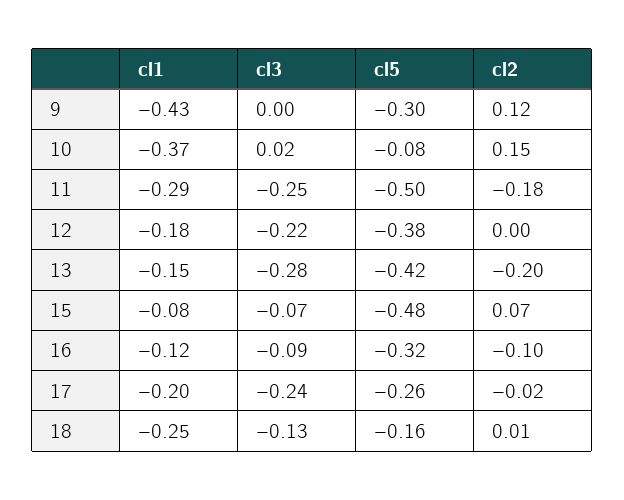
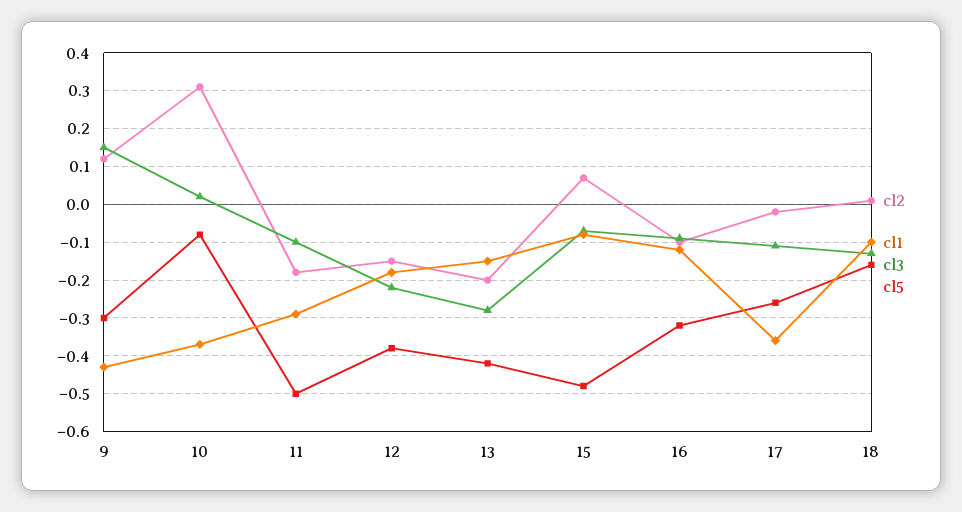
  {
    "cl1": {
      "9": -0.43,
      "10": -0.37,
      "11": -0.29,
      "12": -0.18,
      "13": -0.15,
      "15": -0.08,
      "16": -0.12,
-     "17": -0.2,
+     "17": -0.35,
-     "18": -0.25
+     "18": -0.1
    },
    "cl3": {
-     "9": 0,
+     "9": 0.15,
      "10": 0.02,
-     "11": -0.25,
+     "11": -0.1,
      "12": -0.22,
      "13": -0.28,
      "15": -0.07,
      "16": -0.09,
-     "17": -0.24,
+     "17": -0.1,
      "18": -0.13
    },
    "cl5": {
      "9": -0.3,
      "10": -0.08,
      "11": -0.5,
      "12": -0.38,
      "13": -0.42,
      "15": -0.48,
      "16": -0.32,
      "17": -0.26,
      "18": -0.16
    },
    "cl2": {
      "9": 0.12,
-     "10": 0.15,
+     "10": 0.3,
      "11": -0.18,
-     "12": 0,
+     "12": -0.15,
      "13": -0.2,
      "15": 0.07,
      "16": -0.1,
      "17": -0.02,
      "18": 0.01
    }
  }

